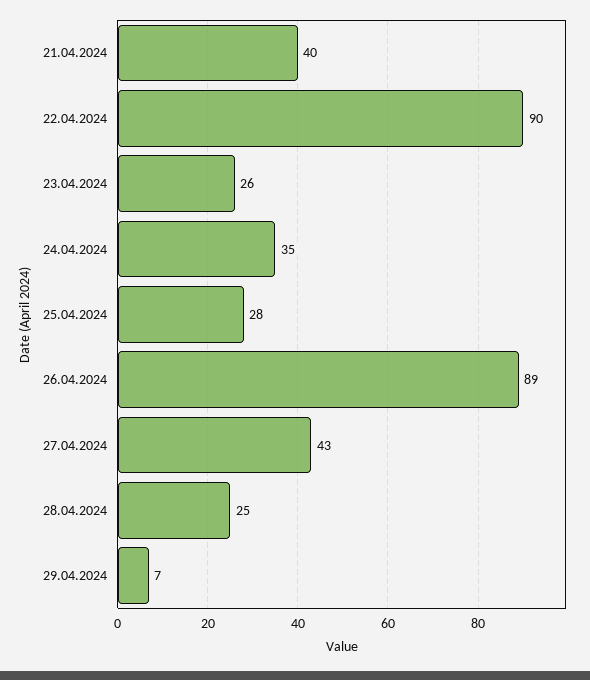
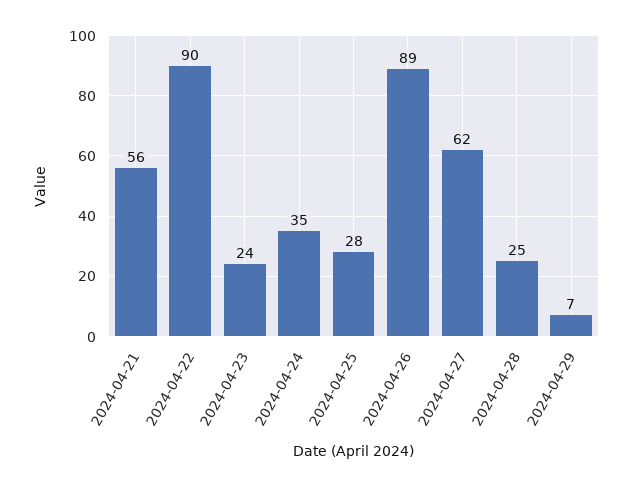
  {
-   "21.04.2024": 40,
+   "21.04.2024": 56,
    "22.04.2024": 90,
-   "23.04.2024": 26,
+   "23.04.2024": 24,
    "24.04.2024": 35,
    "25.04.2024": 28,
    "26.04.2024": 89,
-   "27.04.2024": 43,
+   "27.04.2024": 62,
    "28.04.2024": 25,
    "29.04.2024": 7
  }

